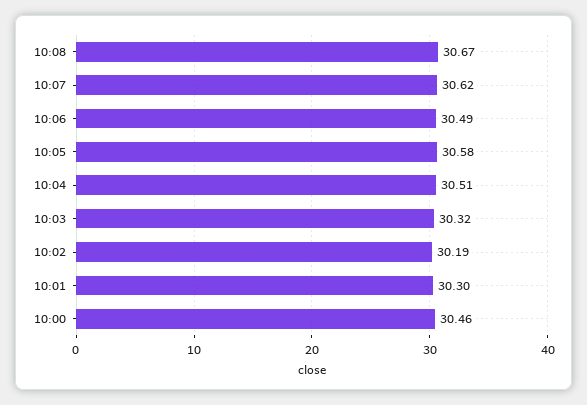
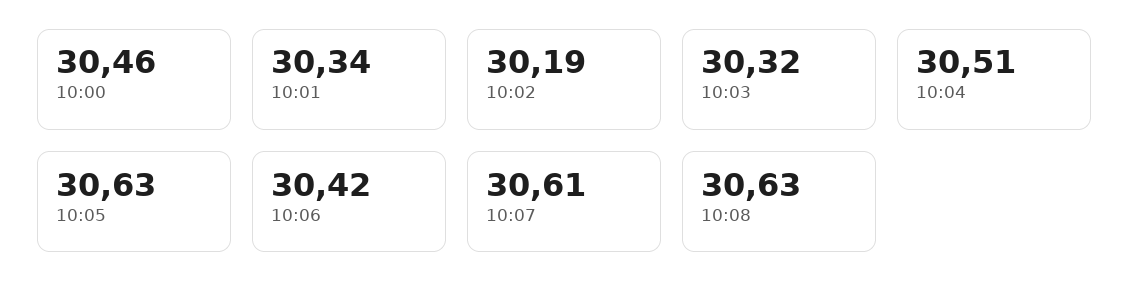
  {
-   "10:08": 30.67,
+   "10:08": 30.63,
-   "10:07": 30.62,
+   "10:07": 30.61,
-   "10:06": 30.49,
+   "10:06": 30.42,
-   "10:05": 30.58,
+   "10:05": 30.63,
    "10:04": 30.51,
    "10:03": 30.32,
    "10:02": 30.19,
-   "10:01": 30.3,
+   "10:01": 30.34,
    "10:00": 30.46
  }

